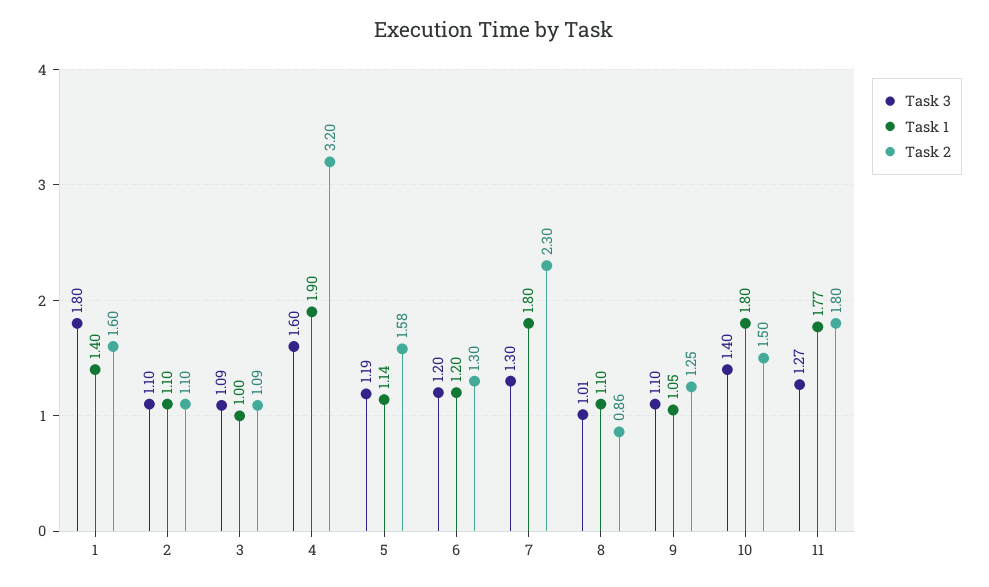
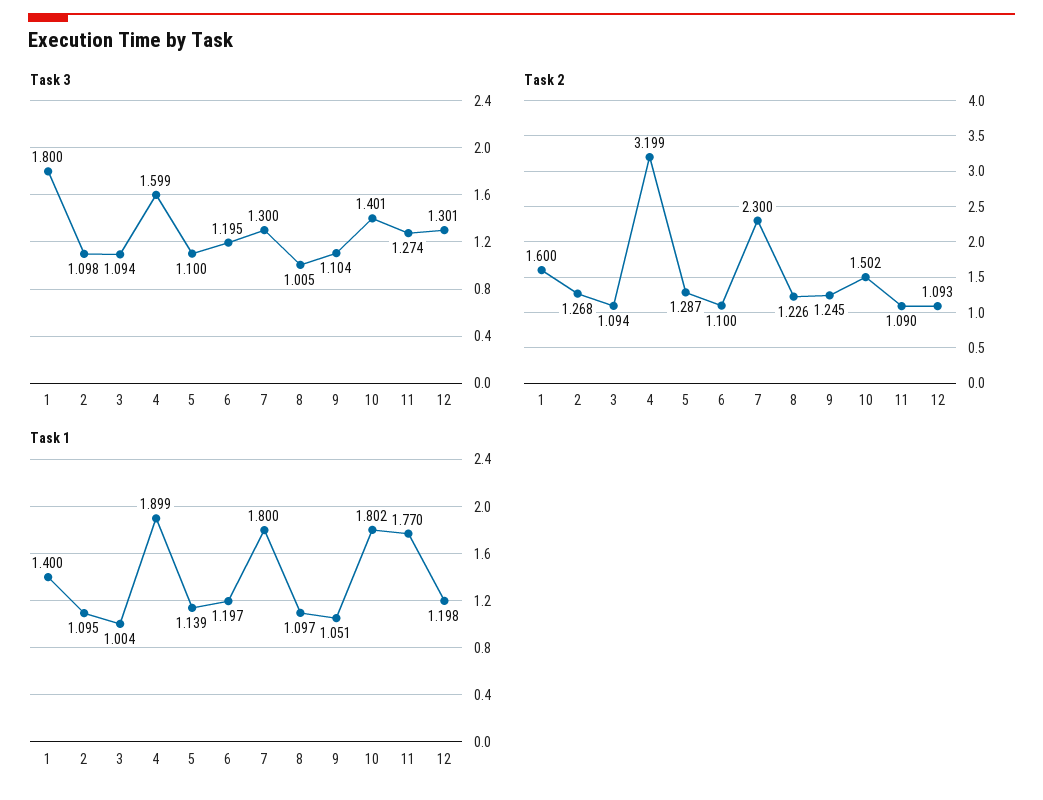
  {
    "Task 3": {
      "1": 1.8,
      "2": 1.098,
      "3": 1.094,
      "4": 1.599,
-     "5": 1.19,
+     "5": 1.1,
      "6": 1.195,
      "7": 1.3,
      "8": 1.005,
      "9": 1.104,
      "10": 1.401,
-     "11": 1.274
+     "11": 1.274,
+     "12": 1.301
    },
    "Task 1": {
      "1": 1.4,
      "2": 1.095,
      "3": 1.004,
      "4": 1.899,
      "5": 1.139,
      "6": 1.197,
      "7": 1.8,
      "8": 1.097,
      "9": 1.051,
      "10": 1.802,
-     "11": 1.77
+     "11": 1.77,
+     "12": 1.198
    },
    "Task 2": {
      "1": 1.6,
-     "2": 1.1,
+     "2": 1.268,
      "3": 1.094,
      "4": 3.199,
-     "5": 1.58,
+     "5": 1.287,
-     "6": 1.3,
+     "6": 1.1,
      "7": 2.3,
-     "8": 0.86,
+     "8": 1.226,
      "9": 1.245,
      "10": 1.502,
-     "11": 1.8
+     "11": 1.09,
+     "12": 1.093
    }
  }

